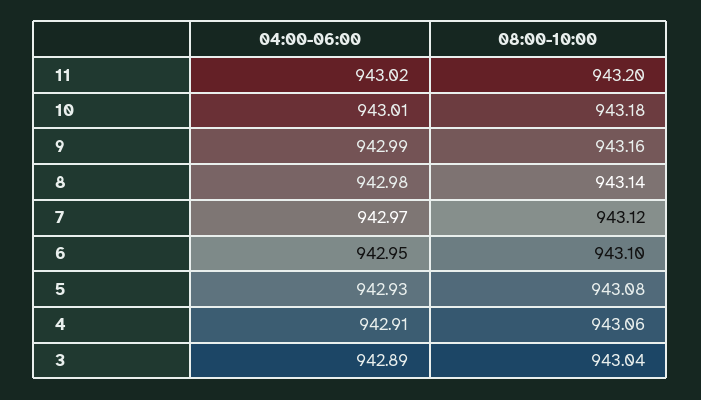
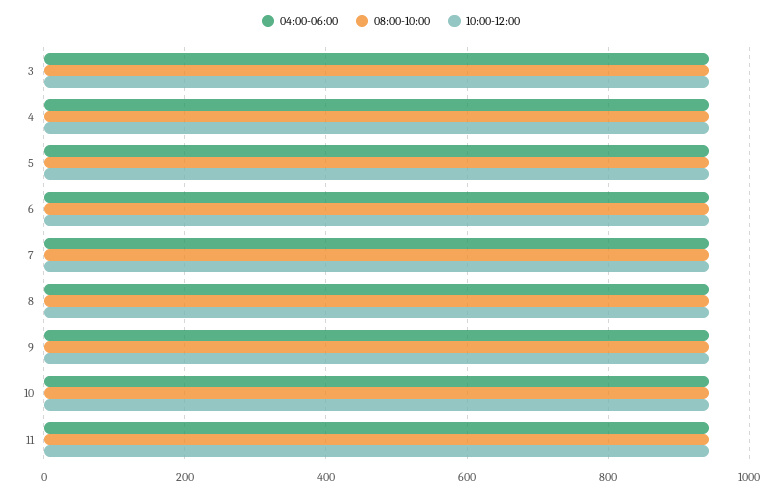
  {
    "04:00-06:00": {
      "11": 943.02,
      "10": 943.01,
      "9": 942.99,
      "8": 942.98,
      "7": 942.97,
      "6": 942.95,
      "5": 942.93,
      "4": 942.91,
      "3": 942.89
    },
    "08:00-10:00": {
      "11": 943.2,
      "10": 943.18,
      "9": 943.16,
      "8": 943.14,
      "7": 943.12,
      "6": 943.1,
      "5": 943.08,
      "4": 943.06,
      "3": 943.04
-   }
+   },
+   "10:00-12:00": {
+     "3": 940,
+     "4": 940,
+     "5": 940,
+     "6": 940,
+     "7": 940,
+     "8": 940,
+     "9": 940,
+     "10": 940,
+     "11": 940
+   }
  }

